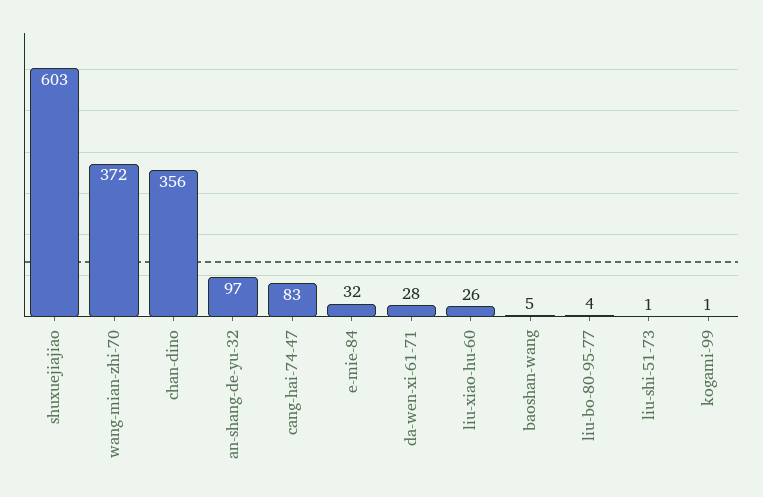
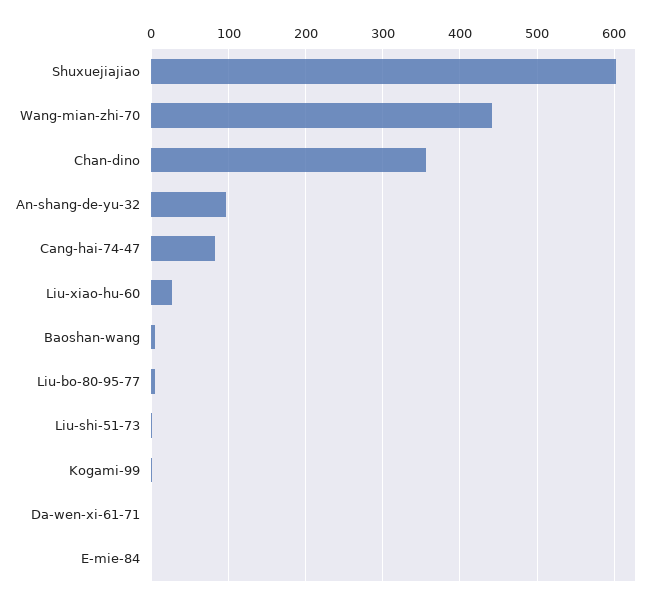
  {
    "shuxuejiajiao": 603,
-   "wang-mian-zhi-70": 372,
+   "wang-mian-zhi-70": 440,
    "chan-dino": 356,
    "an-shang-de-yu-32": 97,
    "cang-hai-74-47": 83,
-   "e-mie-84": 32,
+   "e-mie-84": 0,
-   "da-wen-xi-61-71": 28,
+   "da-wen-xi-61-71": 0,
    "liu-xiao-hu-60": 26,
    "baoshan-wang": 5,
    "liu-bo-80-95-77": 4,
    "liu-shi-51-73": 1,
    "kogami-99": 1
  }

